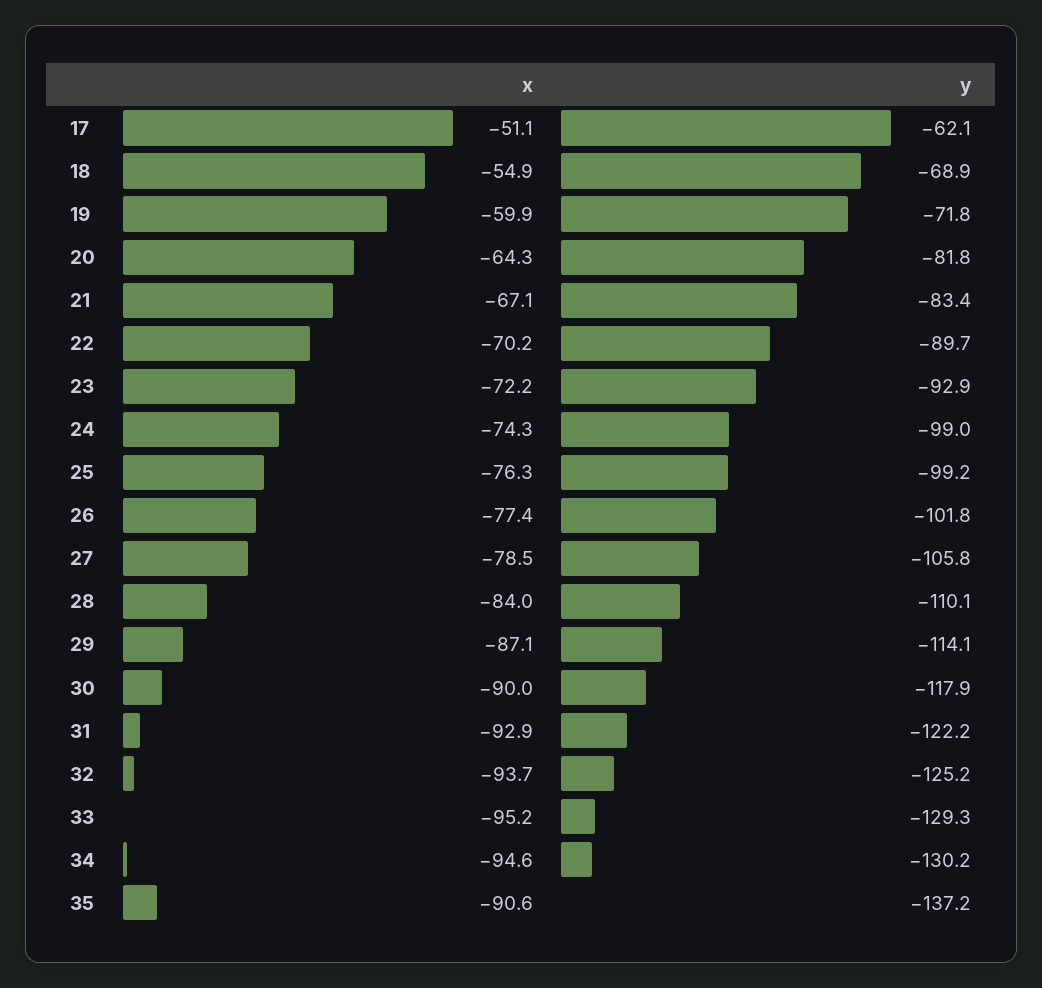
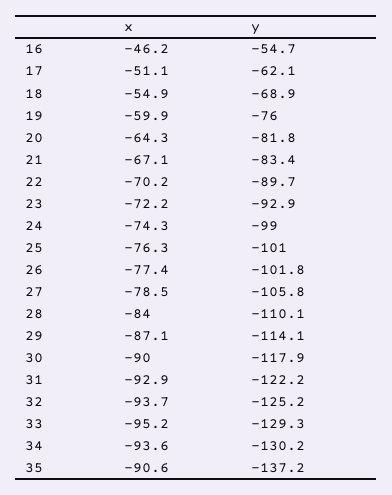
  {
    "x": {
      "17": -51.1,
      "18": -54.9,
      "19": -59.9,
      "20": -64.3,
      "21": -67.1,
      "22": -70.2,
      "23": -72.2,
      "24": -74.3,
      "25": -76.3,
      "26": -77.4,
      "27": -78.5,
      "28": -84,
      "29": -87.1,
      "30": -90,
      "31": -92.9,
      "32": -93.7,
      "33": -95.2,
-     "34": -94.6,
+     "34": -93.6,
-     "35": -90.6
+     "35": -90.6,
+     "16": -46.2
    },
    "y": {
      "17": -62.1,
      "18": -68.9,
-     "19": -71.8,
+     "19": -76,
      "20": -81.8,
      "21": -83.4,
      "22": -89.7,
      "23": -92.9,
      "24": -99,
-     "25": -99.2,
+     "25": -101,
      "26": -101.8,
      "27": -105.8,
      "28": -110.1,
      "29": -114.1,
      "30": -117.9,
      "31": -122.2,
      "32": -125.2,
      "33": -129.3,
      "34": -130.2,
-     "35": -137.2
+     "35": -137.2,
+     "16": -54.7
    }
  }

